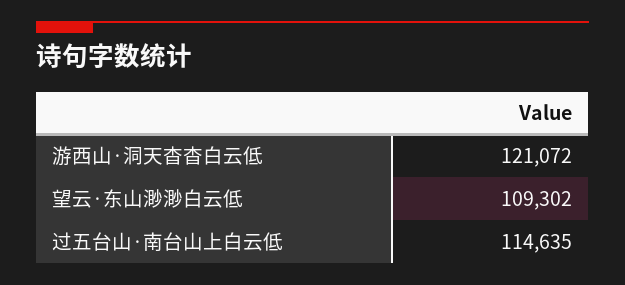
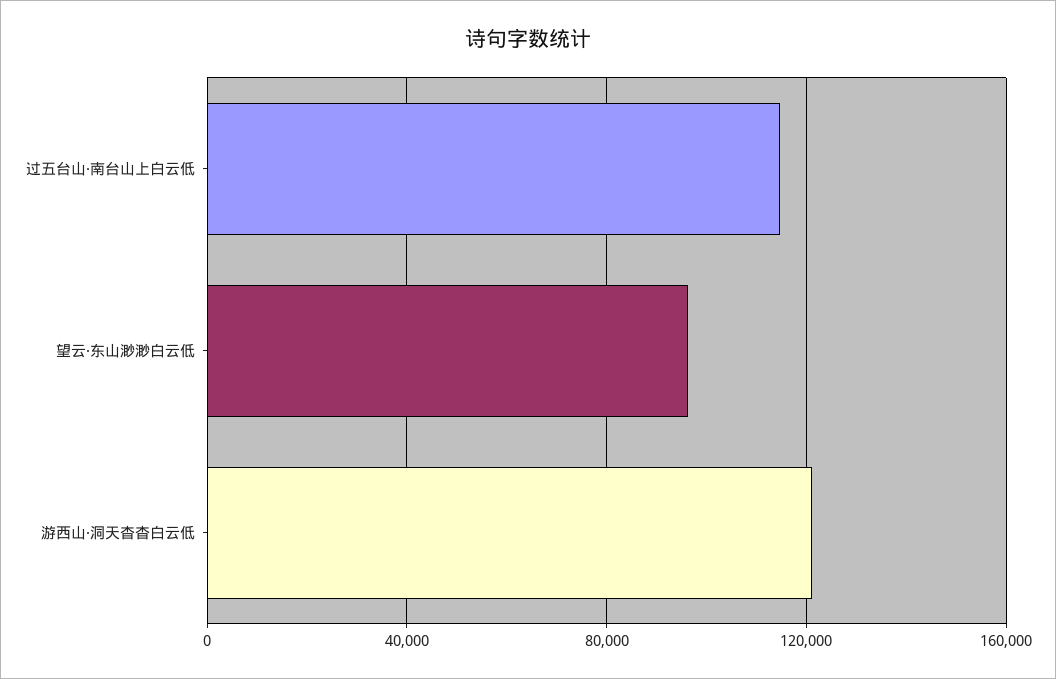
  {
    "游西山·洞天杳杳白云低": 121072,
-   "望云·东山渺渺白云低": 109302,
+   "望云·东山渺渺白云低": 95000,
    "过五台山·南台山上白云低": 114635
  }

